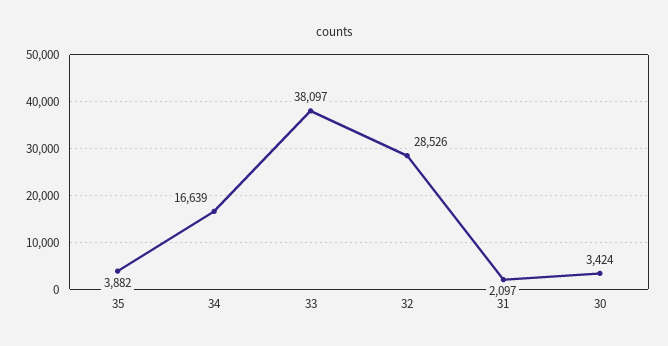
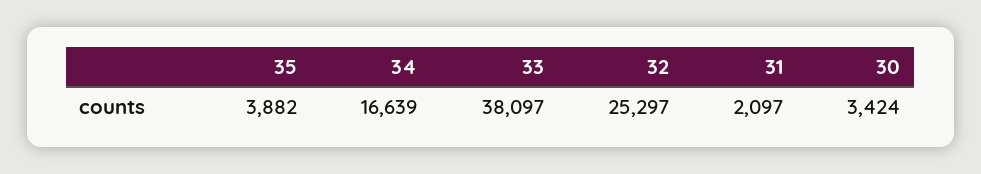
  {
    "35": 3882,
    "34": 16639,
    "33": 38097,
-   "32": 28526,
+   "32": 25297,
    "31": 2097,
    "30": 3424
  }

